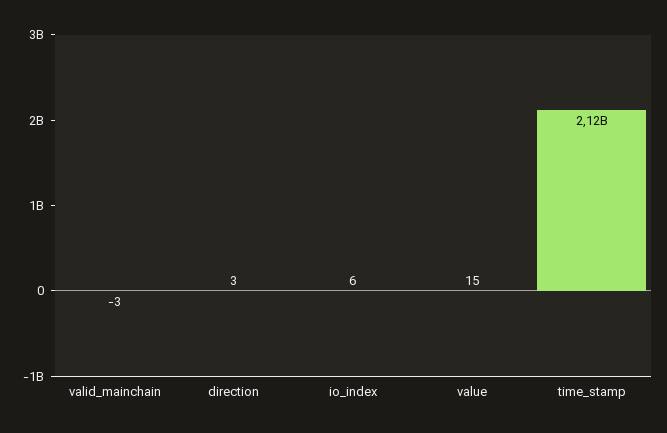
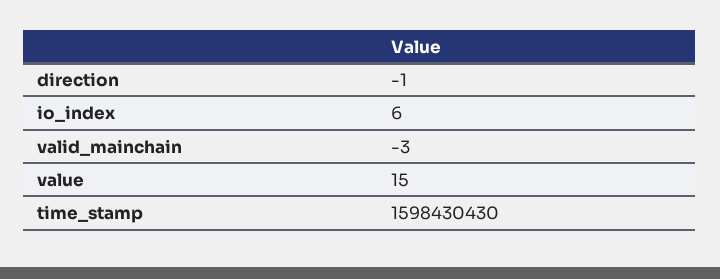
  {
    "valid_mainchain": -3,
-   "direction": 3,
+   "direction": -1,
    "io_index": 6,
    "value": 15,
-   "time_stamp": 2120000000
+   "time_stamp": 1598430430
  }

